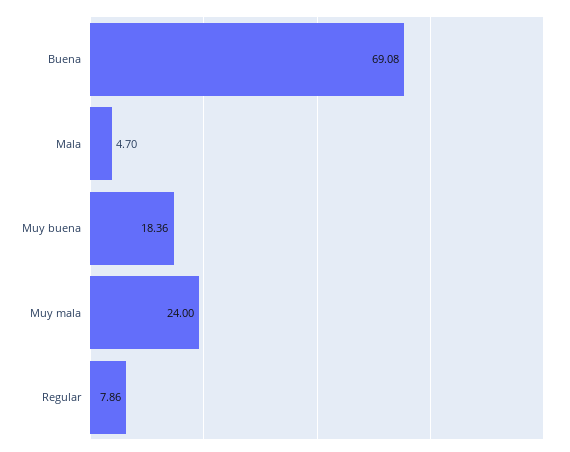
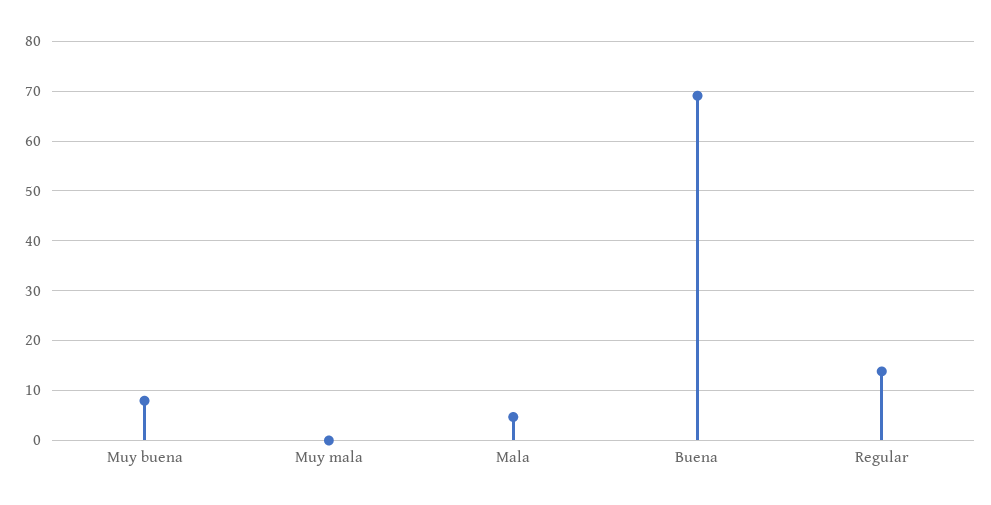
  {
    "Buena": 69.08,
    "Mala": 4.7,
-   "Muy buena": 18.36,
+   "Muy buena": 8,
-   "Muy mala": 24,
+   "Muy mala": 0,
-   "Regular": 7.86
+   "Regular": 14
  }

